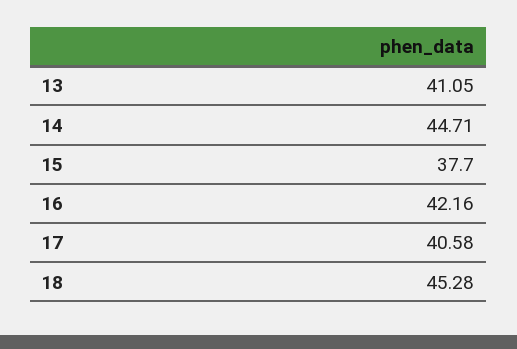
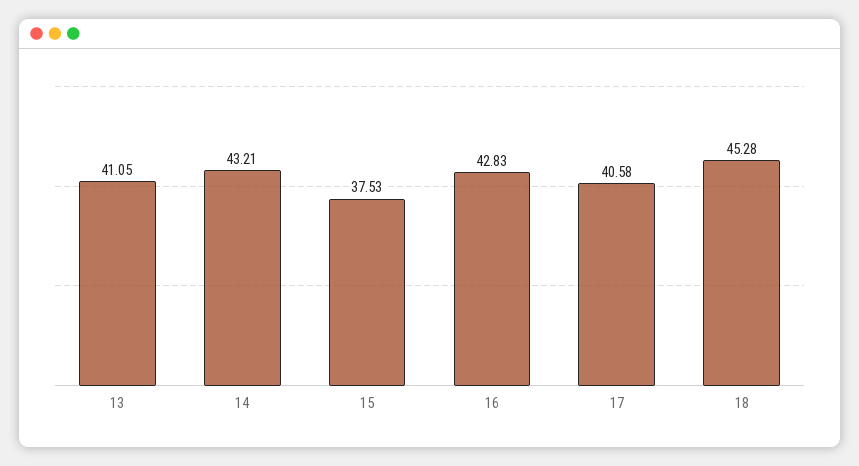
  {
    "13": 41.05,
-   "14": 44.71,
+   "14": 43.21,
-   "15": 37.7,
+   "15": 37.53,
-   "16": 42.16,
+   "16": 42.83,
    "17": 40.58,
    "18": 45.28
  }

